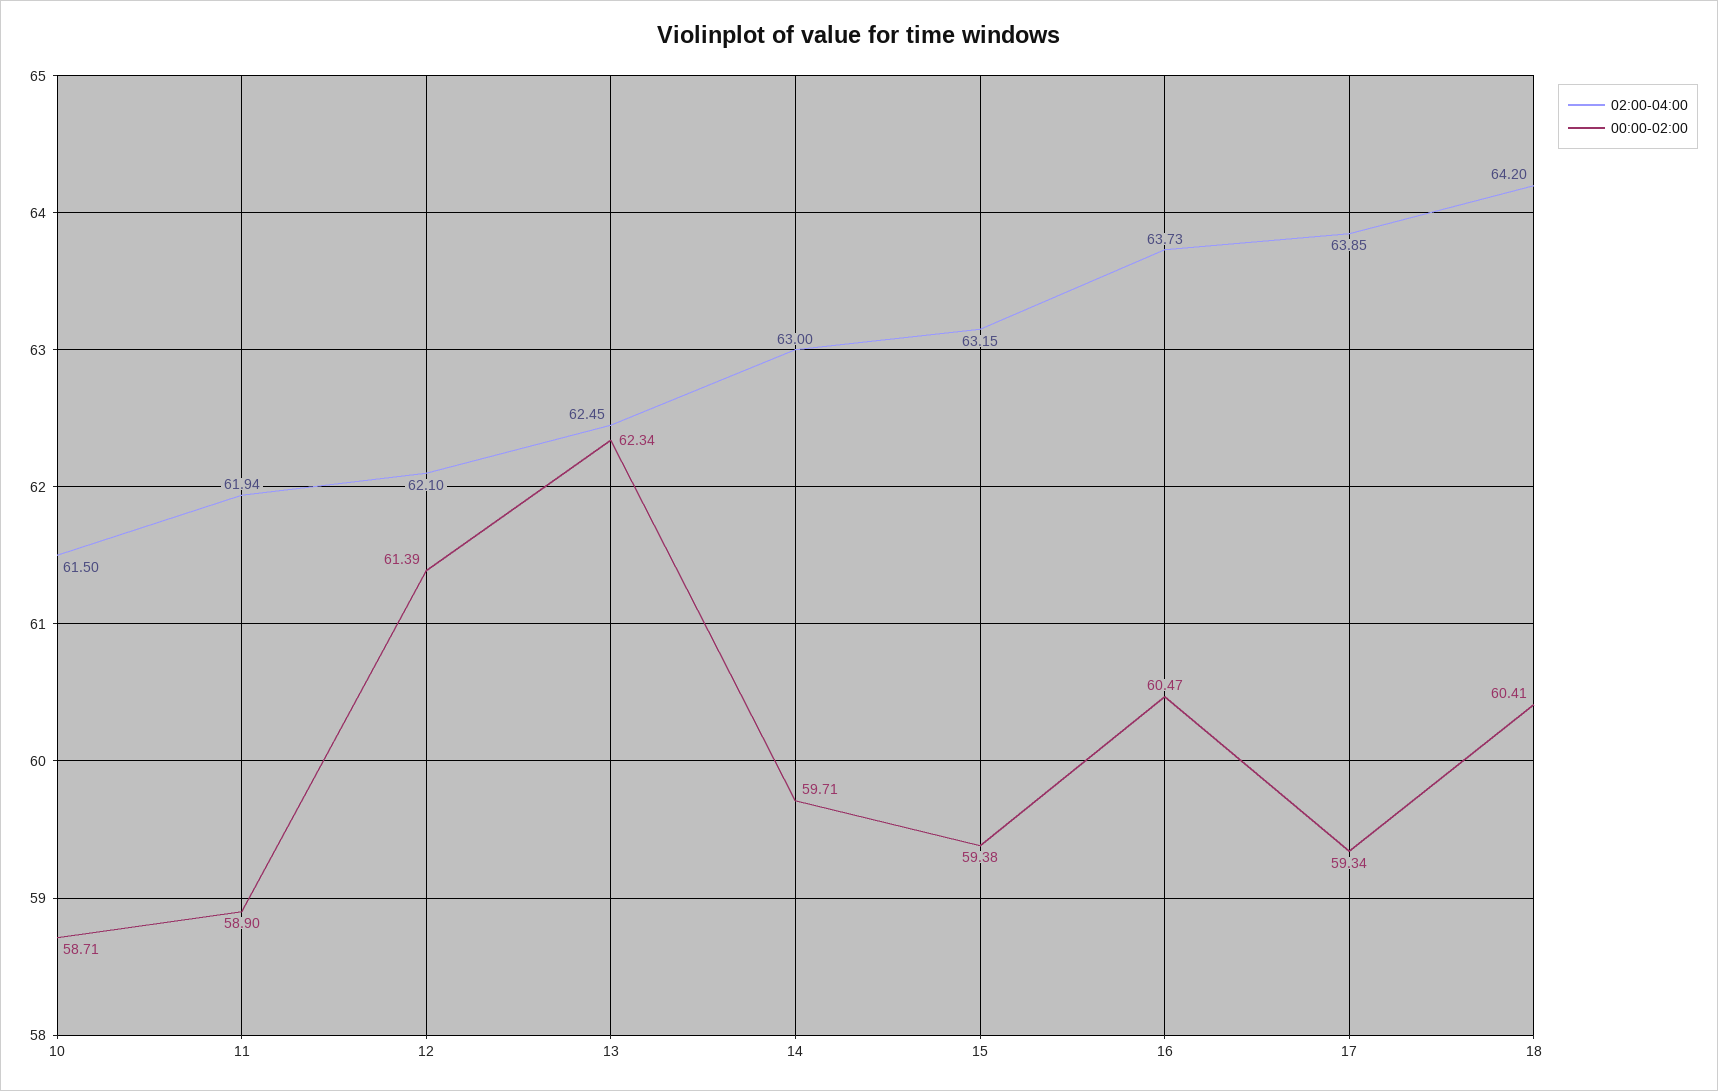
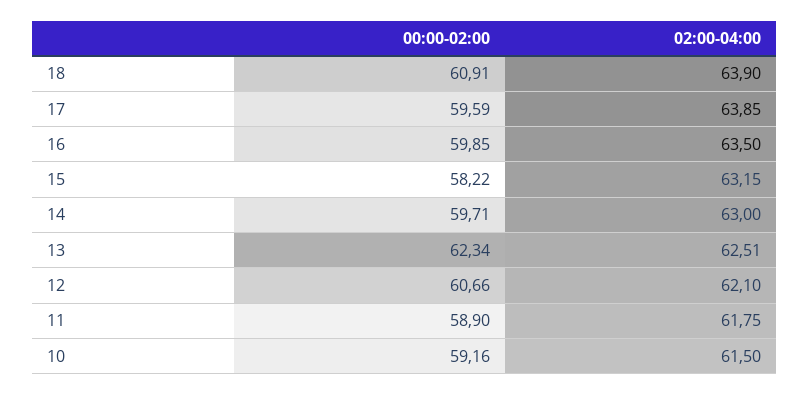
  {
    "02:00-04:00": {
      "10": 61.5,
-     "11": 61.94,
+     "11": 61.75,
      "12": 62.1,
-     "13": 62.45,
+     "13": 62.51,
      "14": 63,
      "15": 63.15,
-     "16": 63.73,
+     "16": 63.5,
      "17": 63.85,
-     "18": 64.2
+     "18": 63.9
    },
    "00:00-02:00": {
-     "10": 58.71,
+     "10": 59.16,
      "11": 58.9,
-     "12": 61.39,
+     "12": 60.66,
      "13": 62.34,
      "14": 59.71,
-     "15": 59.38,
+     "15": 58.22,
-     "16": 60.47,
+     "16": 59.85,
-     "17": 59.34,
+     "17": 59.59,
-     "18": 60.41
+     "18": 60.91
    }
  }

